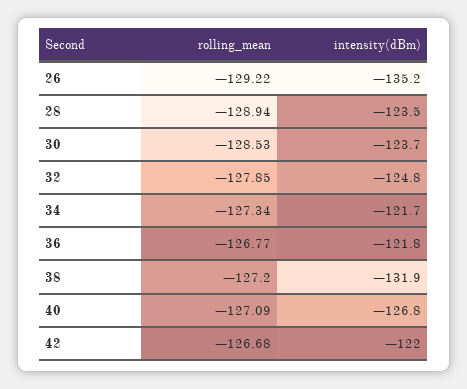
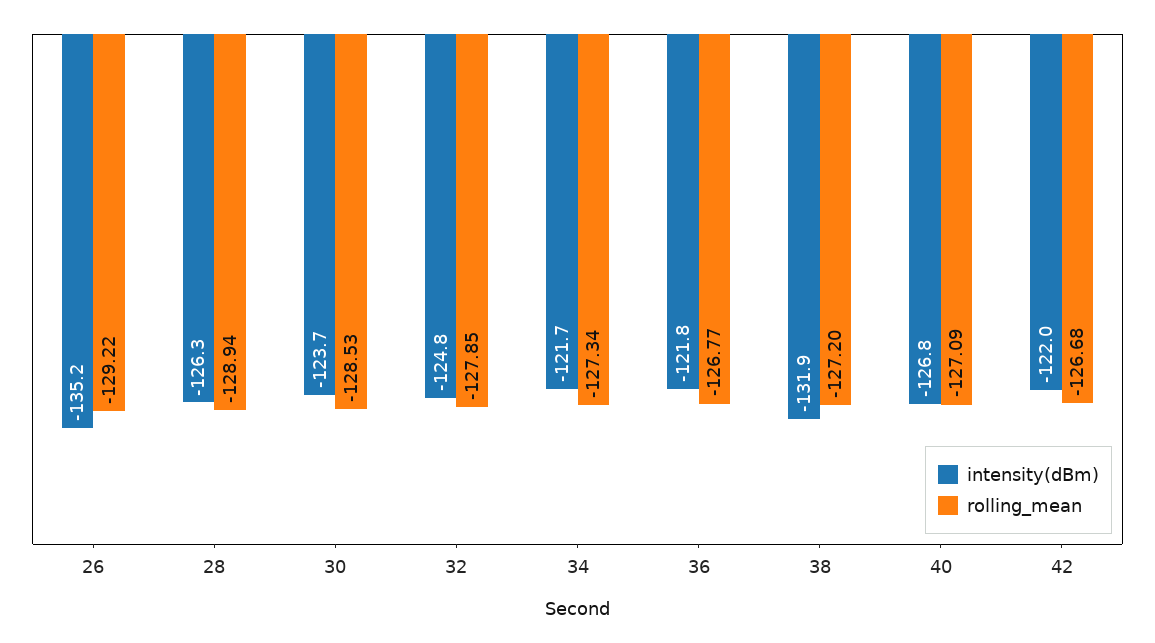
  {
    "rolling_mean": {
      "26": -129.22,
      "28": -128.94,
      "30": -128.53,
      "32": -127.85,
      "34": -127.34,
      "36": -126.77,
      "38": -127.2,
      "40": -127.09,
      "42": -126.68
    },
    "intensity(dBm)": {
      "26": -135.2,
-     "28": -123.5,
+     "28": -126.3,
      "30": -123.7,
      "32": -124.8,
      "34": -121.7,
      "36": -121.8,
      "38": -131.9,
      "40": -126.8,
      "42": -122
    }
  }

